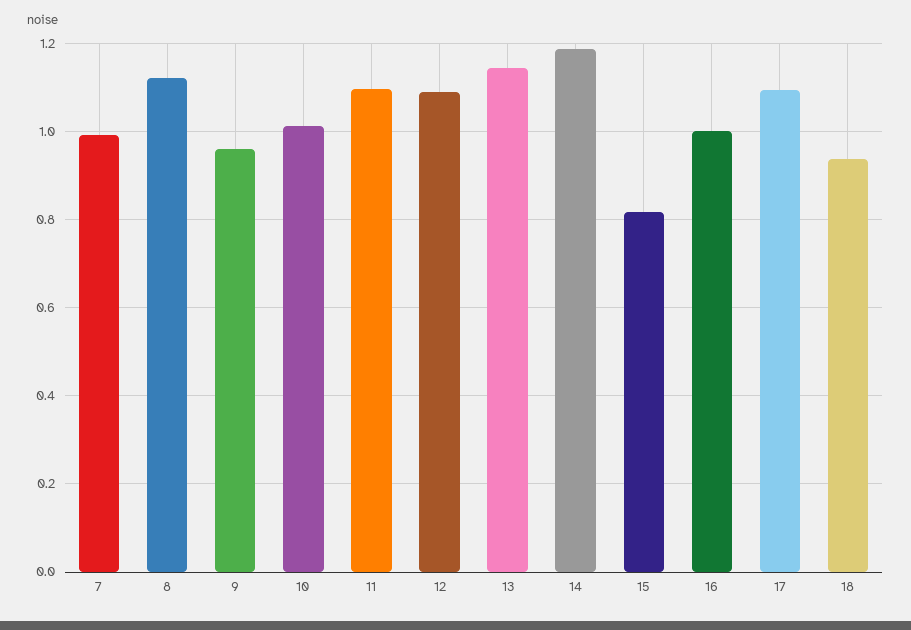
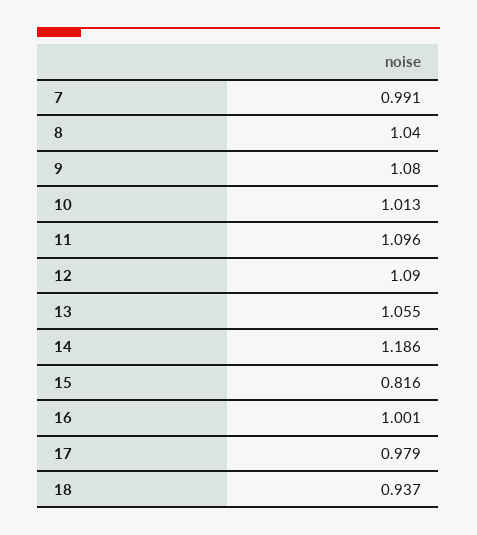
  {
    "7": 0.991,
-   "8": 1.12,
+   "8": 1.04,
-   "9": 0.96,
+   "9": 1.08,
    "10": 1.013,
    "11": 1.096,
    "12": 1.09,
-   "13": 1.14,
+   "13": 1.055,
    "14": 1.186,
    "15": 0.816,
    "16": 1.001,
-   "17": 1.1,
+   "17": 0.979,
    "18": 0.937
  }

